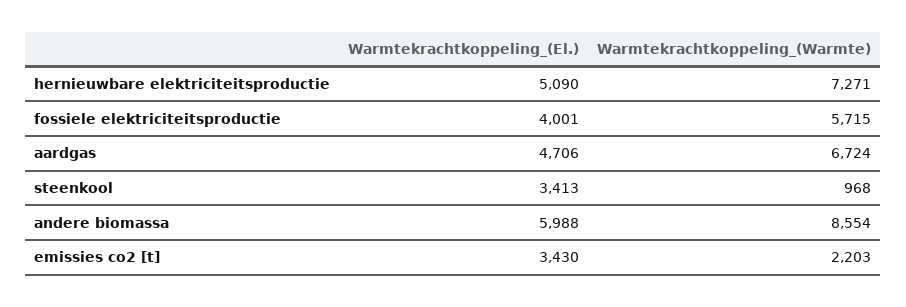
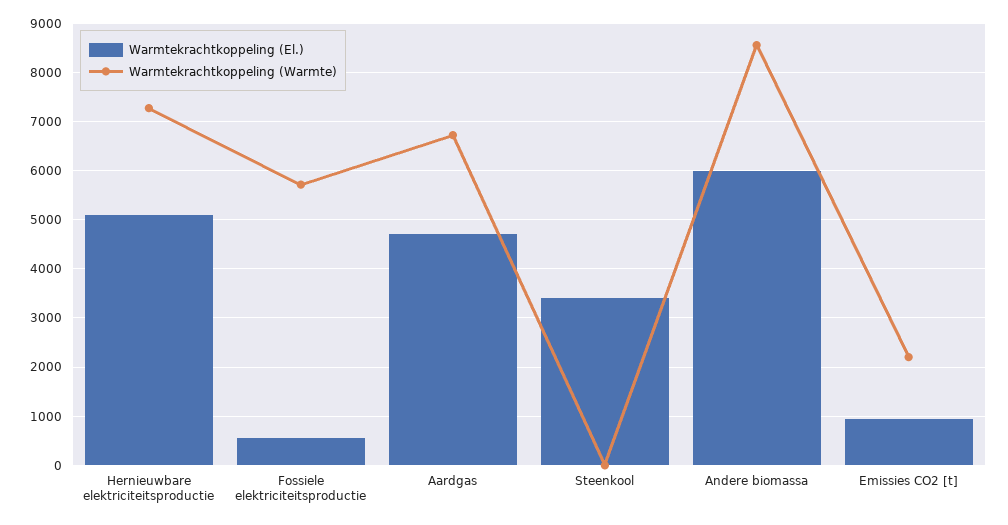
  {
    "Warmtekrachtkoppeling_(El.)": {
      "hernieuwbare elektriciteitsproductie": 5090,
-     "fossiele elektriciteitsproductie": 4001,
+     "fossiele elektriciteitsproductie": 600,
      "aardgas": 4706,
      "steenkool": 3413,
      "andere biomassa": 5988,
-     "emissies co2 [t]": 3430
+     "emissies co2 [t]": 1000
    },
    "Warmtekrachtkoppeling_(Warmte)": {
      "hernieuwbare elektriciteitsproductie": 7271,
      "fossiele elektriciteitsproductie": 5715,
      "aardgas": 6724,
-     "steenkool": 968,
+     "steenkool": 0,
      "andere biomassa": 8554,
      "emissies co2 [t]": 2203
    }
  }

